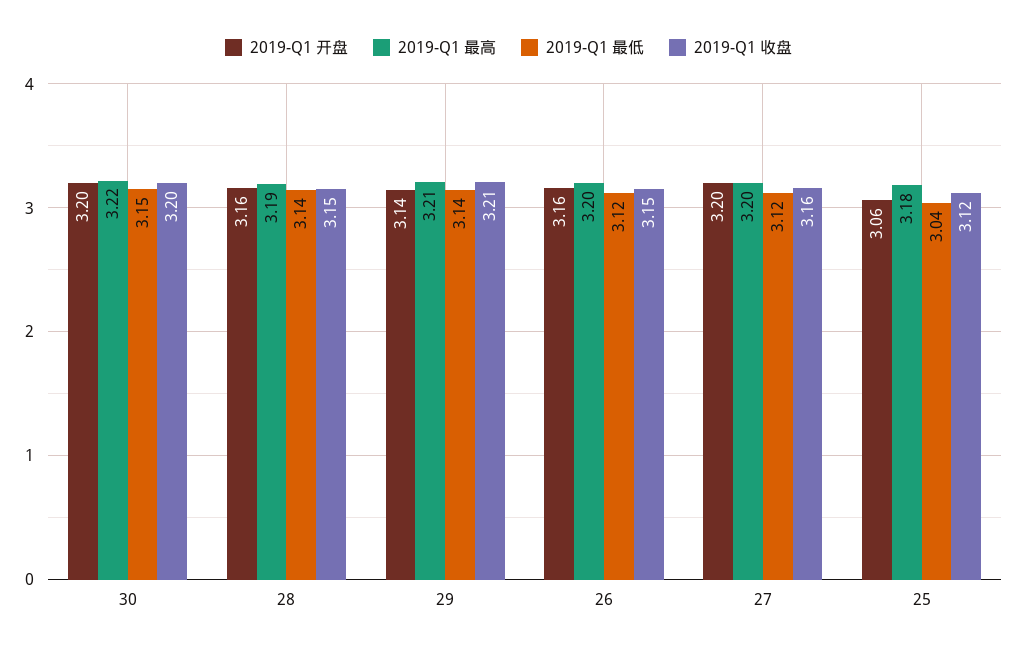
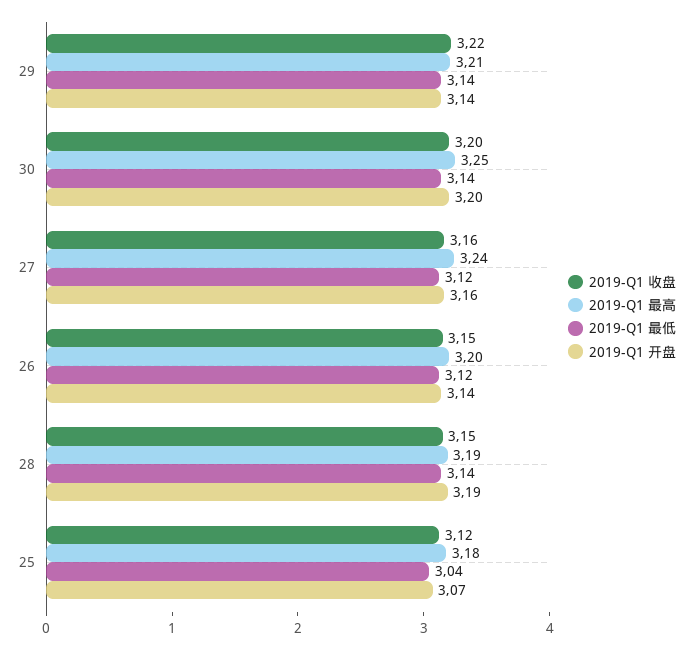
  {
    "2019-Q1 开盘": {
      "30": 3.2,
-     "28": 3.16,
+     "28": 3.19,
      "29": 3.14,
-     "26": 3.16,
+     "26": 3.14,
-     "27": 3.2,
+     "27": 3.16,
-     "25": 3.06
+     "25": 3.07
    },
    "2019-Q1 最高": {
-     "30": 3.22,
+     "30": 3.25,
      "28": 3.19,
      "29": 3.21,
      "26": 3.2,
-     "27": 3.2,
+     "27": 3.24,
      "25": 3.18
    },
    "2019-Q1 最低": {
-     "30": 3.15,
+     "30": 3.14,
      "28": 3.14,
      "29": 3.14,
      "26": 3.12,
      "27": 3.12,
      "25": 3.04
    },
    "2019-Q1 收盘": {
      "30": 3.2,
      "28": 3.15,
-     "29": 3.21,
+     "29": 3.22,
      "26": 3.15,
      "27": 3.16,
      "25": 3.12
    }
  }

